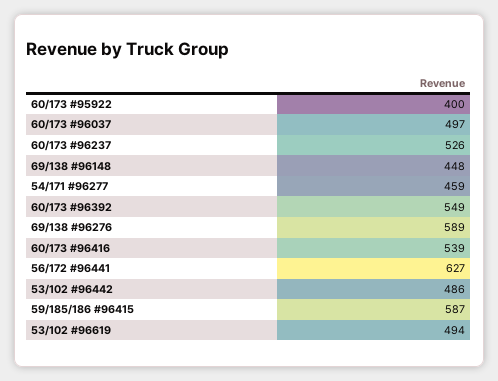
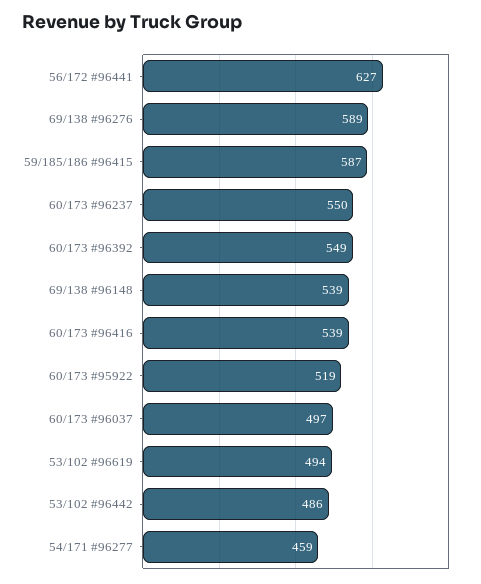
  {
-   "60/173 #95922": 400,
+   "60/173 #95922": 519,
    "60/173 #96037": 497,
-   "60/173 #96237": 526,
+   "60/173 #96237": 550,
-   "69/138 #96148": 448,
+   "69/138 #96148": 539,
    "54/171 #96277": 459,
    "60/173 #96392": 549,
    "69/138 #96276": 589,
    "60/173 #96416": 539,
    "56/172 #96441": 627,
    "53/102 #96442": 486,
    "59/185/186 #96415": 587,
    "53/102 #96619": 494
  }

